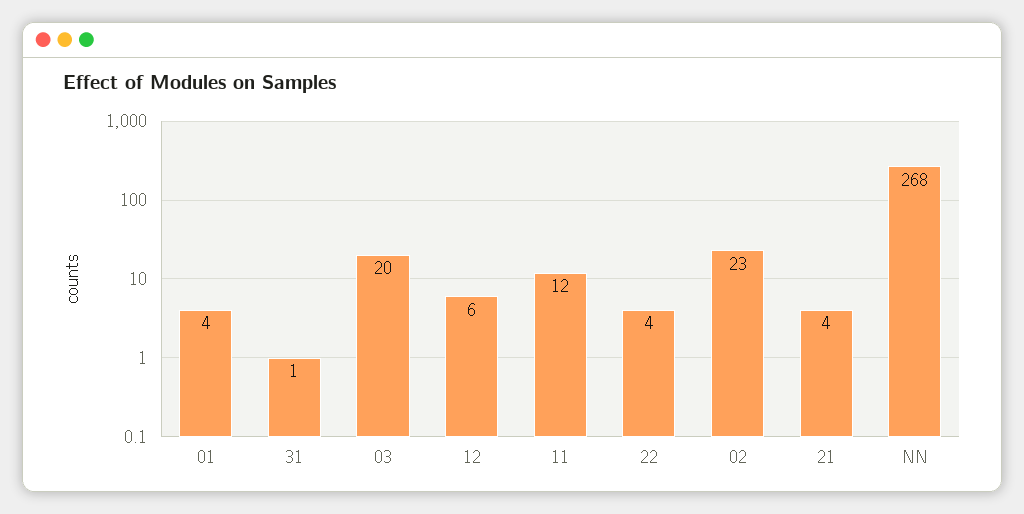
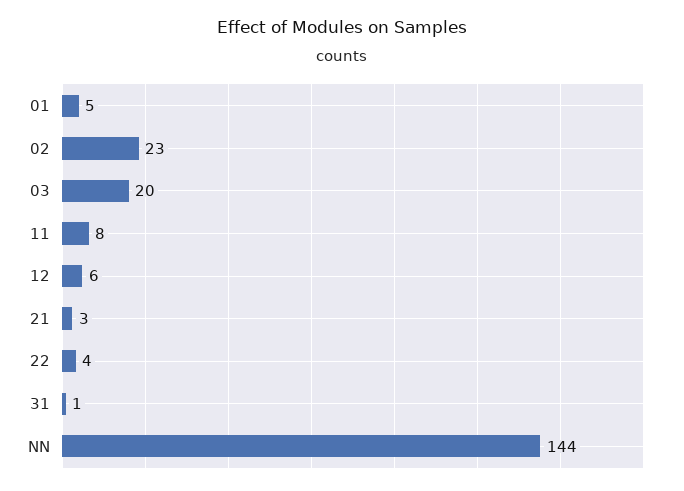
  {
-   "01": 4,
+   "01": 5,
    "31": 1,
    "03": 20,
    "12": 6,
-   "11": 12,
+   "11": 8,
    "22": 4,
    "02": 23,
-   "21": 4,
+   "21": 3,
-   "NN": 268
+   "NN": 144
  }

